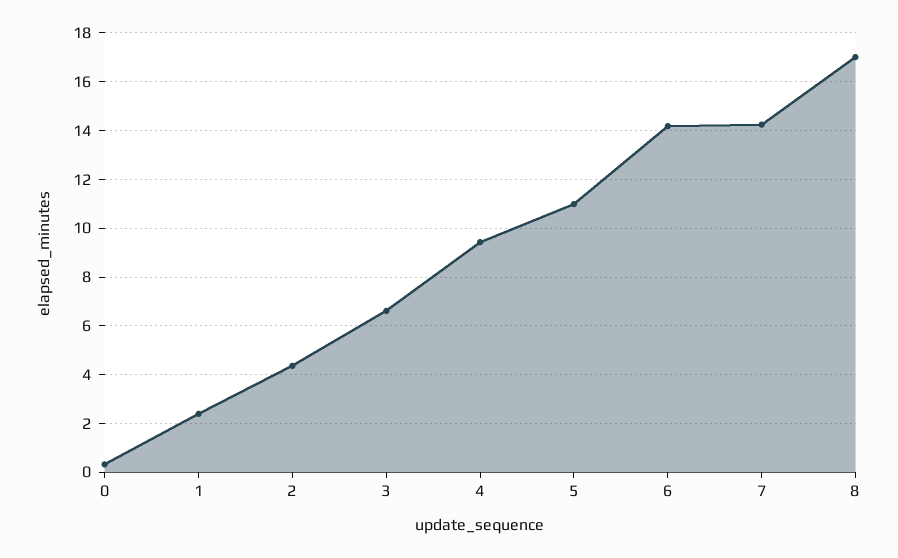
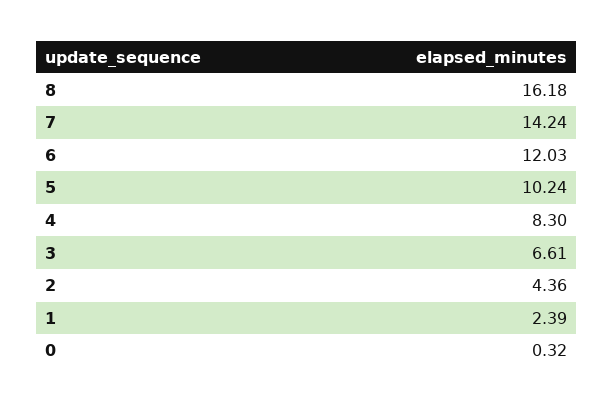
  {
    "0": 0.32,
    "1": 2.39,
    "2": 4.36,
    "3": 6.61,
-   "4": 9.5,
+   "4": 8.3,
-   "5": 11,
+   "5": 10.24,
-   "6": 14.25,
+   "6": 12.03,
    "7": 14.24,
-   "8": 17
+   "8": 16.18
  }

